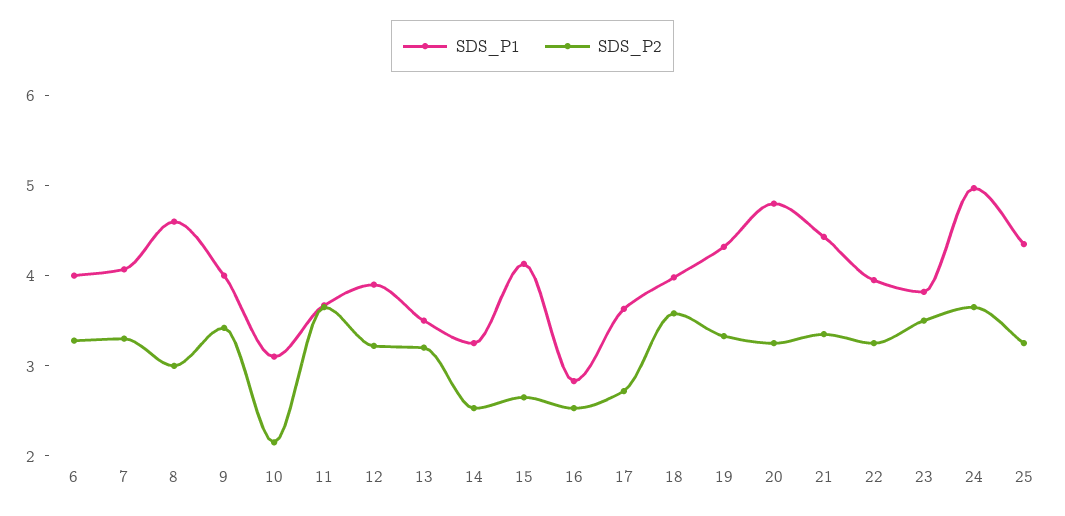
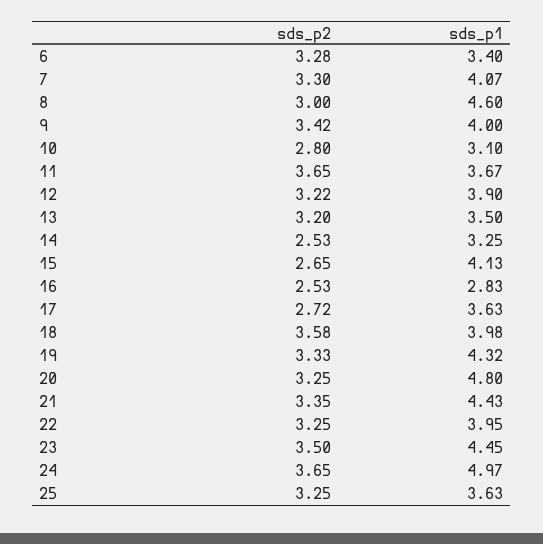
  {
    "SDS_P1": {
-     "6": 4,
+     "6": 3.4,
      "7": 4.07,
      "8": 4.6,
      "9": 4,
      "10": 3.1,
      "11": 3.67,
      "12": 3.9,
      "13": 3.5,
      "14": 3.25,
      "15": 4.13,
      "16": 2.83,
      "17": 3.63,
      "18": 3.98,
      "19": 4.32,
      "20": 4.8,
      "21": 4.43,
      "22": 3.95,
-     "23": 3.8,
+     "23": 4.45,
      "24": 4.97,
-     "25": 4.4
+     "25": 3.63
    },
    "SDS_P2": {
      "6": 3.28,
      "7": 3.3,
      "8": 3,
      "9": 3.42,
-     "10": 2.2,
+     "10": 2.8,
      "11": 3.65,
      "12": 3.22,
      "13": 3.2,
      "14": 2.53,
      "15": 2.65,
      "16": 2.53,
      "17": 2.72,
      "18": 3.58,
      "19": 3.33,
      "20": 3.25,
      "21": 3.35,
      "22": 3.25,
      "23": 3.5,
      "24": 3.65,
      "25": 3.25
    }
  }

